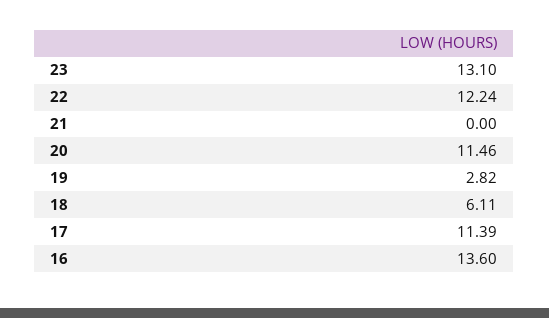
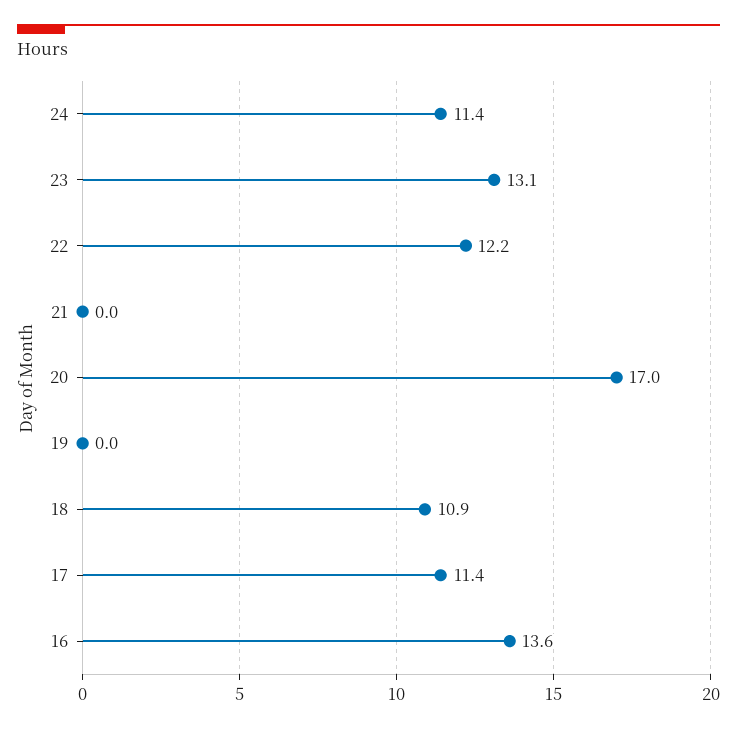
  {
    "23": 13.1,
    "22": 12.24,
    "21": 0,
-   "20": 11.46,
+   "20": 17,
-   "19": 2.82,
+   "19": 0,
-   "18": 6.11,
+   "18": 10.9,
    "17": 11.39,
-   "16": 13.6
+   "16": 13.6,
+   "24": 11.4
  }

